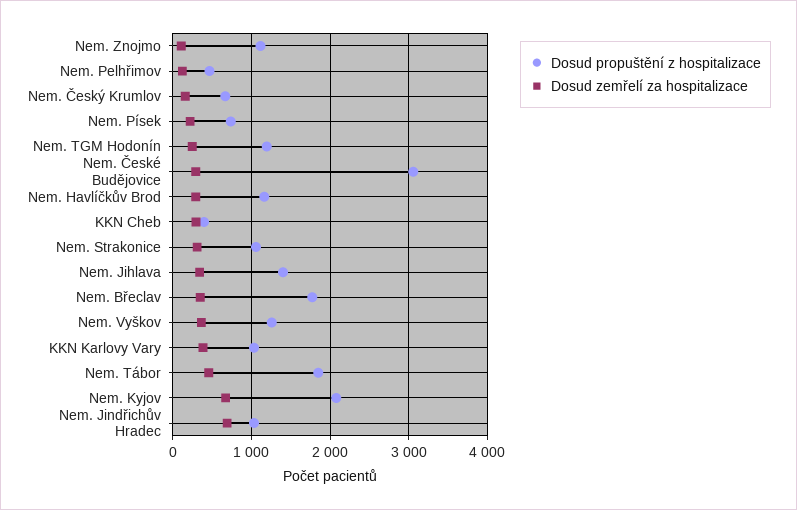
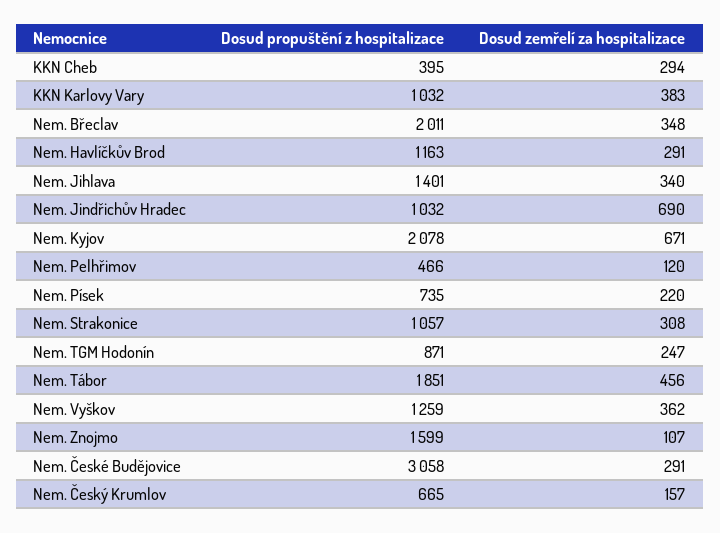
  {
    "Dosud propuštění z hospitalizace": {
-     "Nem. Znojmo": 1100,
+     "Nem. Znojmo": 1599,
      "Nem. Pelhřimov": 466,
      "Nem. Český Krumlov": 665,
      "Nem. Písek": 735,
-     "Nem. TGM Hodonín": 1200,
+     "Nem. TGM Hodonín": 871,
      "Nem. České Budějovice": 3058,
      "Nem. Havlíčkův Brod": 1163,
      "KKN Cheb": 395,
      "Nem. Strakonice": 1057,
      "Nem. Jihlava": 1401,
-     "Nem. Břeclav": 1800,
+     "Nem. Břeclav": 2011,
      "Nem. Vyškov": 1259,
      "KKN Karlovy Vary": 1032,
      "Nem. Tábor": 1851,
      "Nem. Kyjov": 2078,
      "Nem. Jindřichův Hradec": 1032
    },
    "Dosud zemřelí za hospitalizace": {
      "Nem. Znojmo": 107,
      "Nem. Pelhřimov": 120,
      "Nem. Český Krumlov": 157,
      "Nem. Písek": 220,
      "Nem. TGM Hodonín": 247,
      "Nem. České Budějovice": 291,
      "Nem. Havlíčkův Brod": 291,
      "KKN Cheb": 294,
      "Nem. Strakonice": 308,
      "Nem. Jihlava": 340,
      "Nem. Břeclav": 348,
      "Nem. Vyškov": 362,
      "KKN Karlovy Vary": 383,
      "Nem. Tábor": 456,
      "Nem. Kyjov": 671,
      "Nem. Jindřichův Hradec": 690
    }
  }

